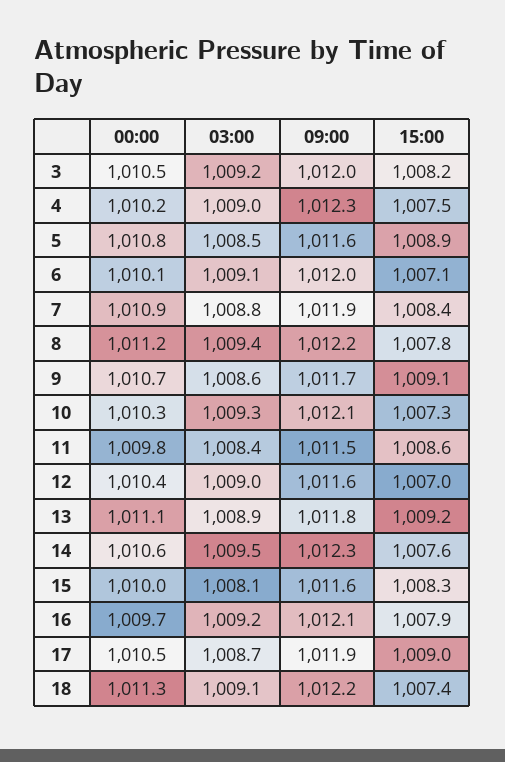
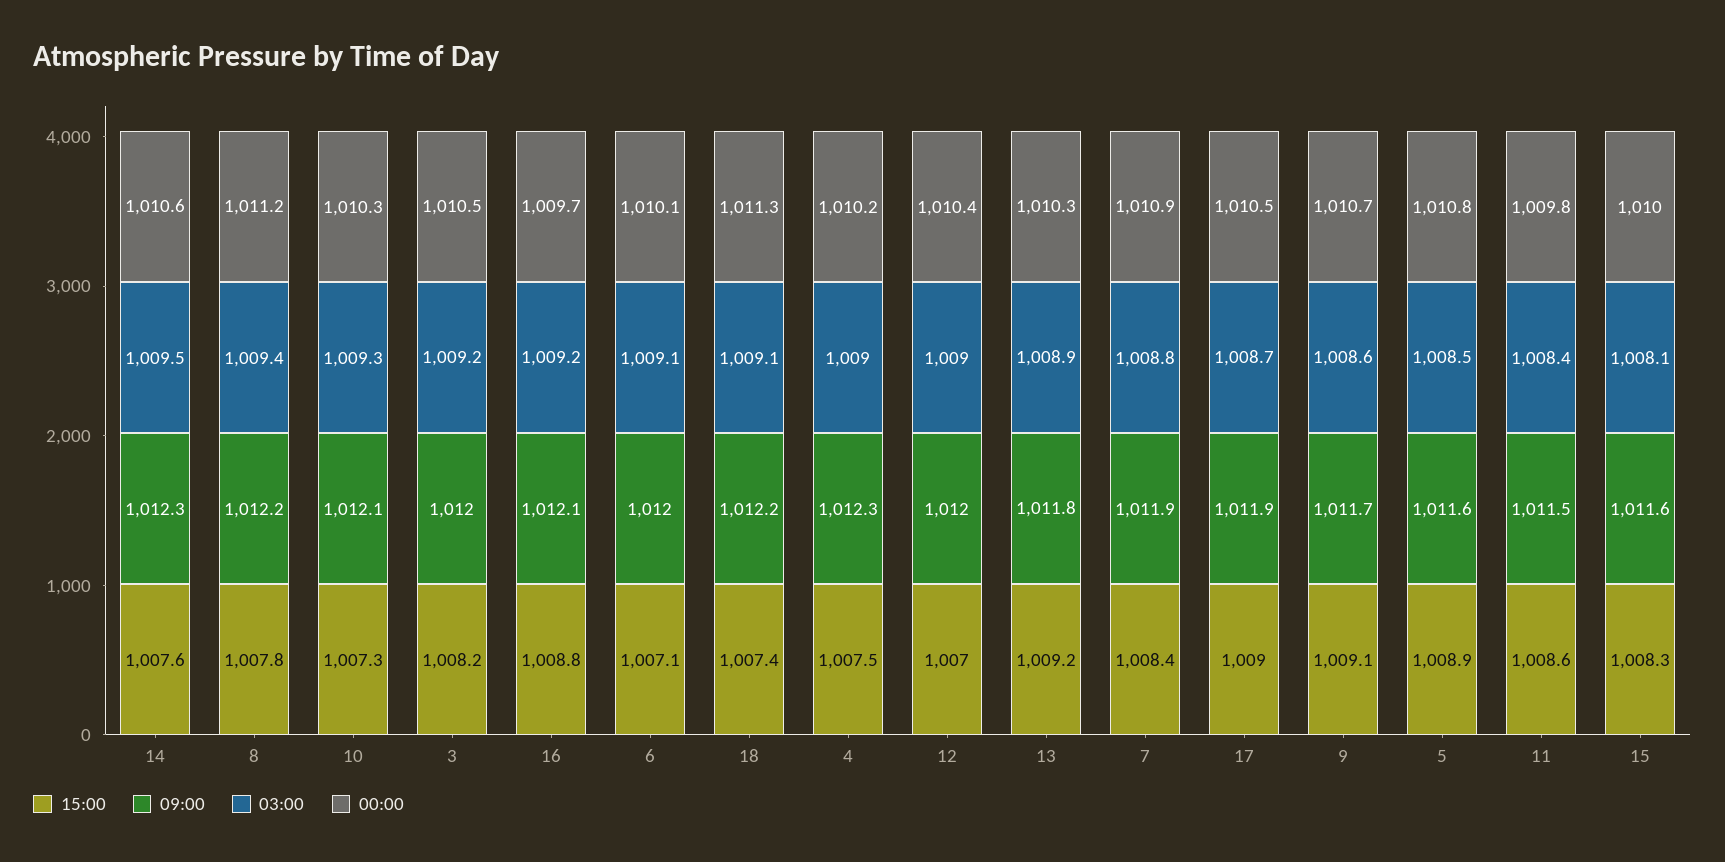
  {
    "00:00": {
      "3": 1010.5,
      "4": 1010.2,
      "5": 1010.8,
      "6": 1010.1,
      "7": 1010.9,
      "8": 1011.2,
      "9": 1010.7,
      "10": 1010.3,
      "11": 1009.8,
      "12": 1010.4,
-     "13": 1011.1,
+     "13": 1010.3,
      "14": 1010.6,
      "15": 1010,
      "16": 1009.7,
      "17": 1010.5,
      "18": 1011.3
    },
    "03:00": {
      "3": 1009.2,
      "4": 1009,
      "5": 1008.5,
      "6": 1009.1,
      "7": 1008.8,
      "8": 1009.4,
      "9": 1008.6,
      "10": 1009.3,
      "11": 1008.4,
      "12": 1009,
      "13": 1008.9,
      "14": 1009.5,
      "15": 1008.1,
      "16": 1009.2,
      "17": 1008.7,
      "18": 1009.1
    },
    "09:00": {
      "3": 1012,
      "4": 1012.3,
      "5": 1011.6,
      "6": 1012,
      "7": 1011.9,
      "8": 1012.2,
      "9": 1011.7,
      "10": 1012.1,
      "11": 1011.5,
-     "12": 1011.6,
+     "12": 1012,
      "13": 1011.8,
      "14": 1012.3,
      "15": 1011.6,
      "16": 1012.1,
      "17": 1011.9,
      "18": 1012.2
    },
    "15:00": {
      "3": 1008.2,
      "4": 1007.5,
      "5": 1008.9,
      "6": 1007.1,
      "7": 1008.4,
      "8": 1007.8,
      "9": 1009.1,
      "10": 1007.3,
      "11": 1008.6,
      "12": 1007,
      "13": 1009.2,
      "14": 1007.6,
      "15": 1008.3,
-     "16": 1007.9,
+     "16": 1008.8,
      "17": 1009,
      "18": 1007.4
    }
  }

